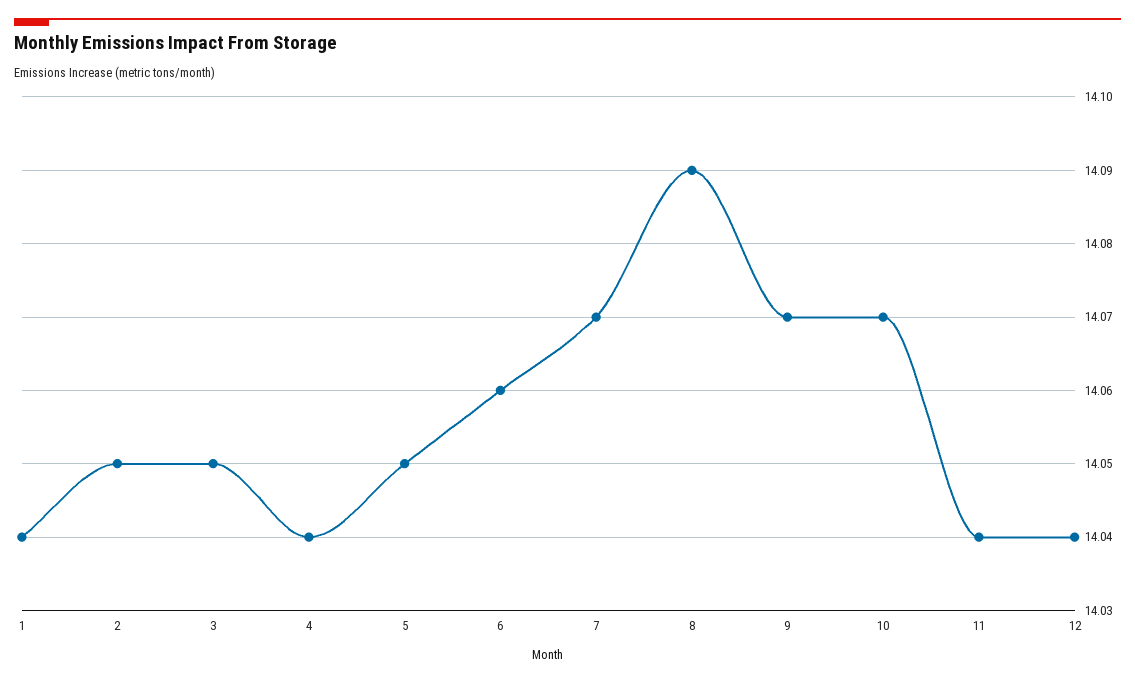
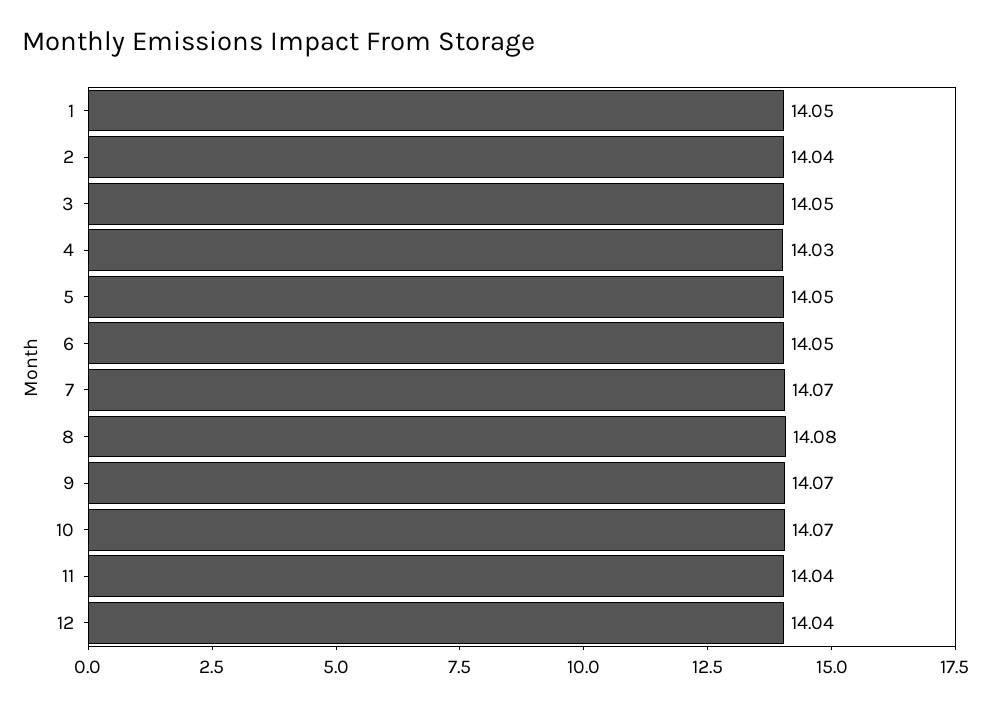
  {
-   "1": 14.04,
+   "1": 14.05,
-   "2": 14.05,
+   "2": 14.04,
    "3": 14.05,
-   "4": 14.04,
+   "4": 14.03,
    "5": 14.05,
-   "6": 14.06,
+   "6": 14.05,
    "7": 14.07,
-   "8": 14.09,
+   "8": 14.08,
    "9": 14.07,
    "10": 14.07,
    "11": 14.04,
    "12": 14.04
  }

